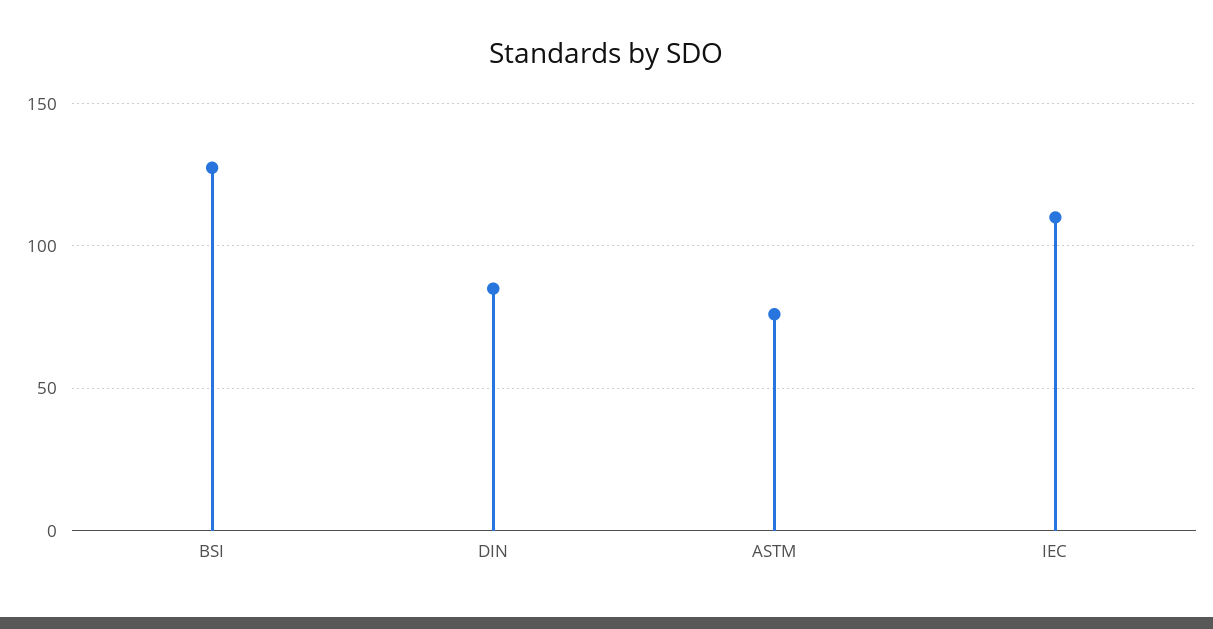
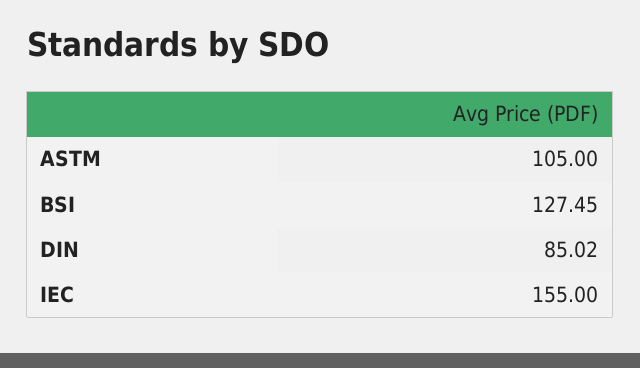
  {
    "BSI": 127.45,
    "DIN": 85.02,
-   "ASTM": 75,
+   "ASTM": 105,
-   "IEC": 110
+   "IEC": 155
  }

